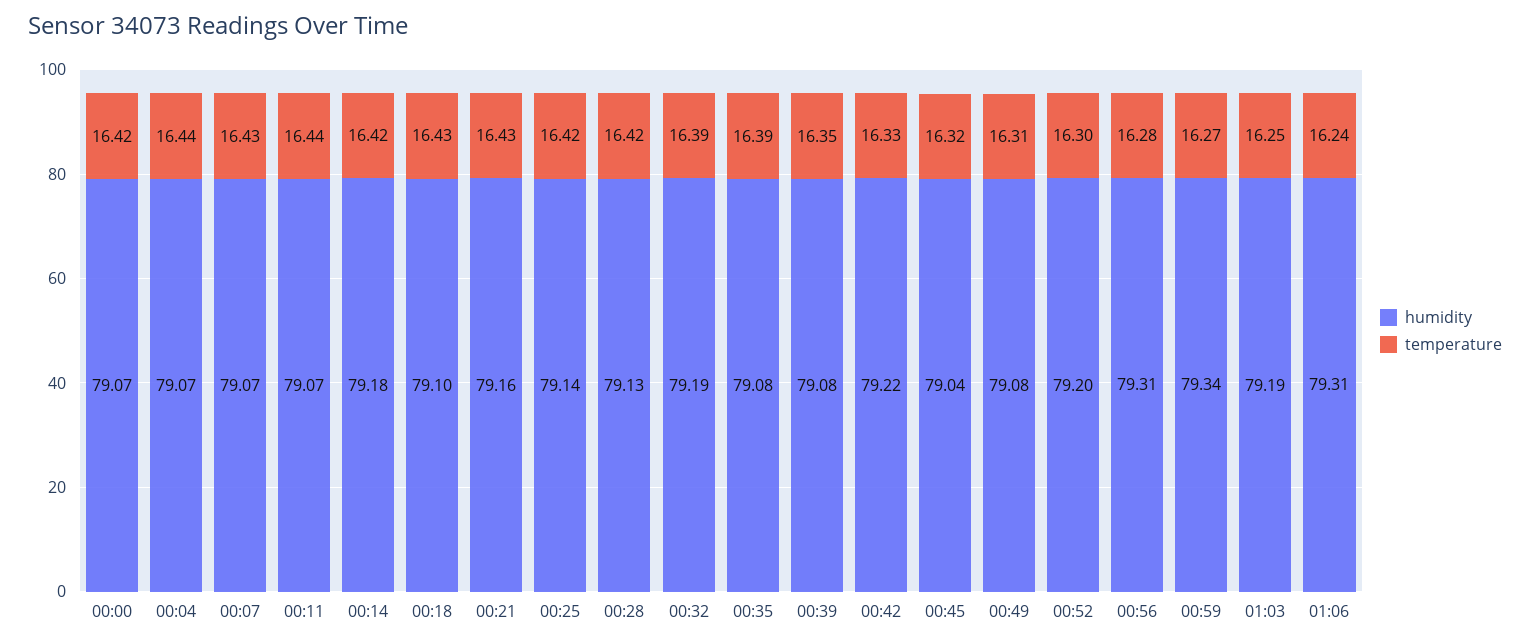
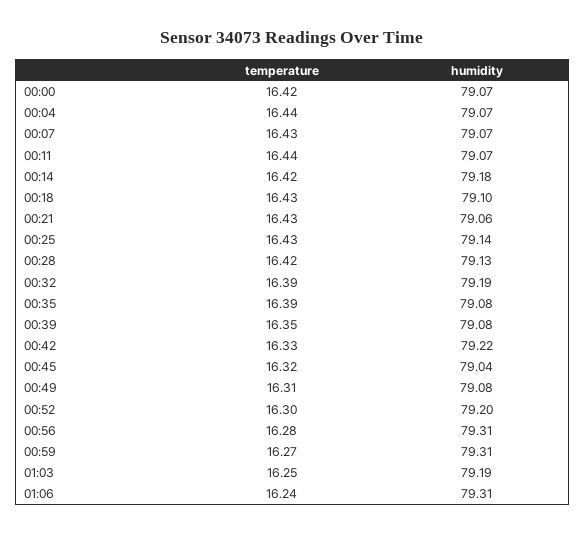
  {
    "humidity": {
      "00:00": 79.07,
      "00:04": 79.07,
      "00:07": 79.07,
      "00:11": 79.07,
      "00:14": 79.18,
      "00:18": 79.1,
-     "00:21": 79.16,
+     "00:21": 79.06,
      "00:25": 79.14,
      "00:28": 79.13,
      "00:32": 79.19,
      "00:35": 79.08,
      "00:39": 79.08,
      "00:42": 79.22,
      "00:45": 79.04,
      "00:49": 79.08,
      "00:52": 79.2,
      "00:56": 79.31,
-     "00:59": 79.34,
+     "00:59": 79.31,
      "01:03": 79.19,
      "01:06": 79.31
    },
    "temperature": {
      "00:00": 16.42,
      "00:04": 16.44,
      "00:07": 16.43,
      "00:11": 16.44,
      "00:14": 16.42,
      "00:18": 16.43,
      "00:21": 16.43,
-     "00:25": 16.42,
+     "00:25": 16.43,
      "00:28": 16.42,
      "00:32": 16.39,
      "00:35": 16.39,
      "00:39": 16.35,
      "00:42": 16.33,
      "00:45": 16.32,
      "00:49": 16.31,
      "00:52": 16.3,
      "00:56": 16.28,
      "00:59": 16.27,
      "01:03": 16.25,
      "01:06": 16.24
    }
  }

